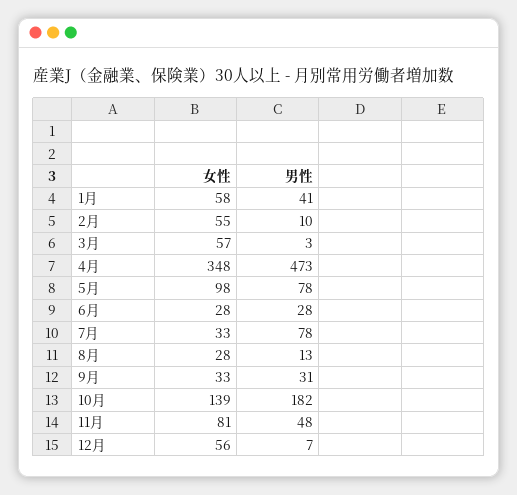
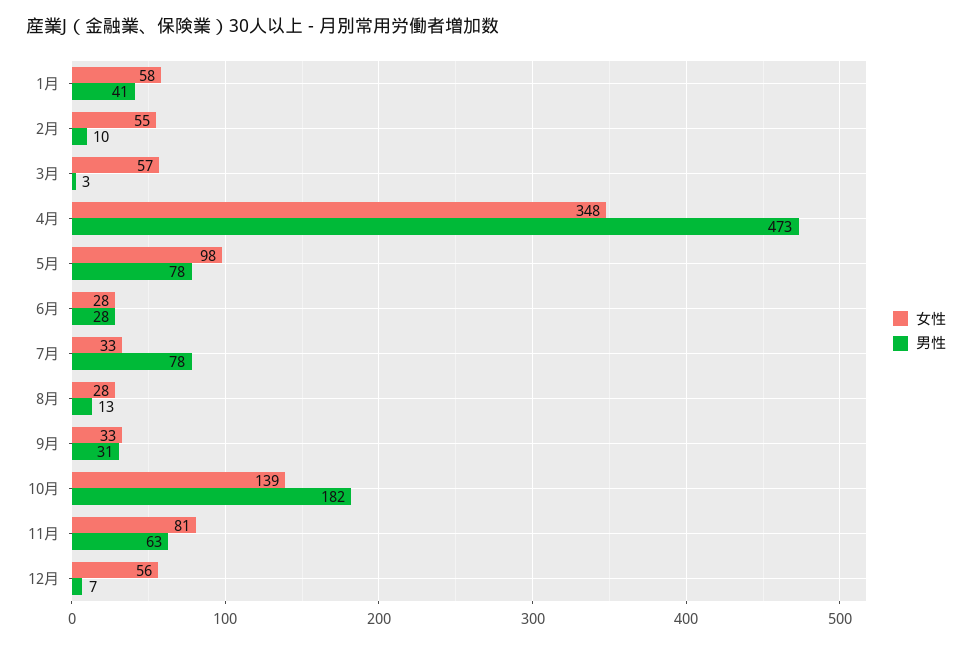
  {
    "女性": {
      "1月": 58,
      "2月": 55,
      "3月": 57,
      "4月": 348,
      "5月": 98,
      "6月": 28,
      "7月": 33,
      "8月": 28,
      "9月": 33,
      "10月": 139,
      "11月": 81,
      "12月": 56
    },
    "男性": {
      "1月": 41,
      "2月": 10,
      "3月": 3,
      "4月": 473,
      "5月": 78,
      "6月": 28,
      "7月": 78,
      "8月": 13,
      "9月": 31,
      "10月": 182,
-     "11月": 48,
+     "11月": 63,
      "12月": 7
    }
  }

